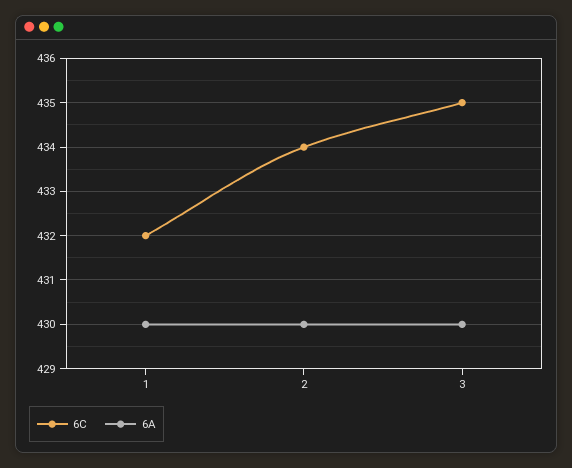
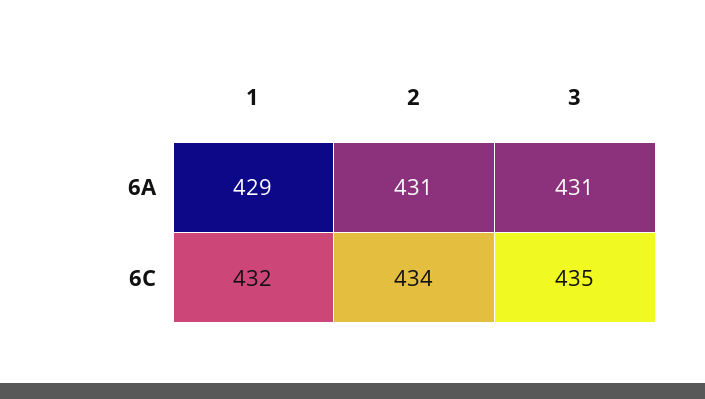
  {
    "6C": {
      "1": 432,
      "2": 434,
      "3": 435
    },
    "6A": {
-     "1": 430,
+     "1": 429,
-     "2": 430,
+     "2": 431,
-     "3": 430
+     "3": 431
    }
  }

